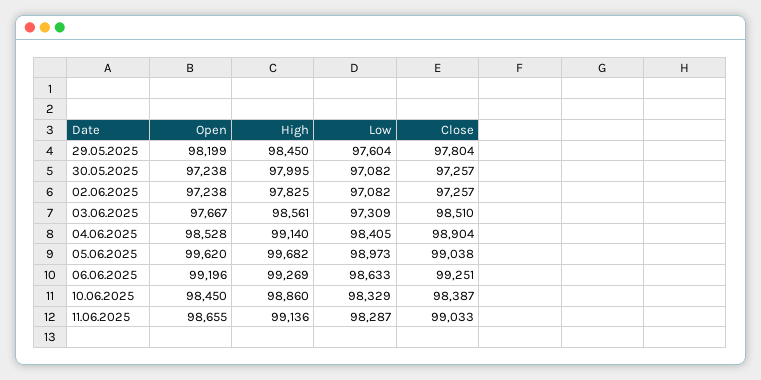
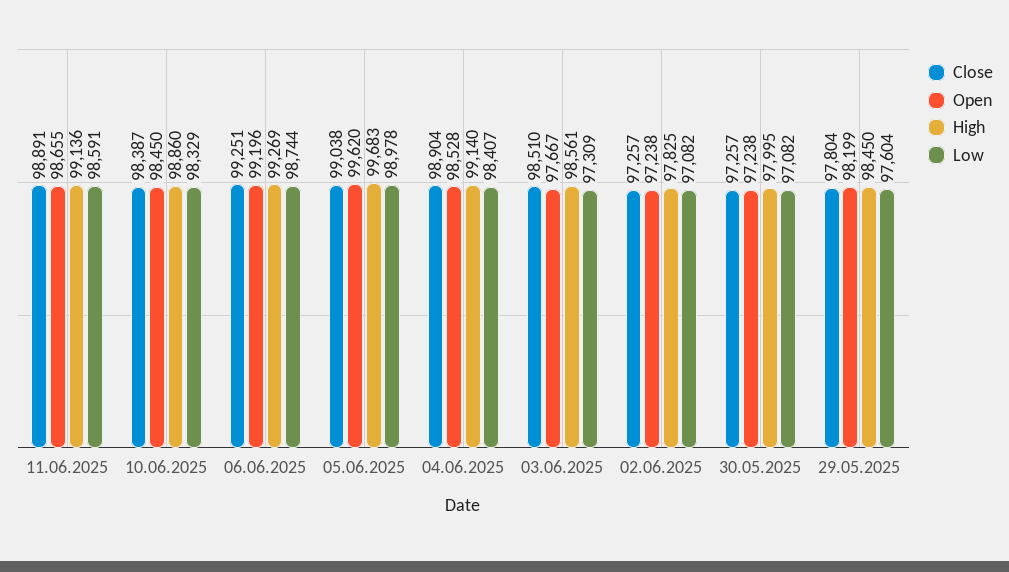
  {
    "Open": {
      "29.05.2025": 98199,
      "30.05.2025": 97238,
      "02.06.2025": 97238,
      "03.06.2025": 97667,
      "04.06.2025": 98528,
      "05.06.2025": 99620,
      "06.06.2025": 99196,
      "10.06.2025": 98450,
      "11.06.2025": 98655
    },
    "High": {
      "29.05.2025": 98450,
      "30.05.2025": 97995,
      "02.06.2025": 97825,
      "03.06.2025": 98561,
      "04.06.2025": 99140,
-     "05.06.2025": 99682,
+     "05.06.2025": 99683,
      "06.06.2025": 99269,
      "10.06.2025": 98860,
      "11.06.2025": 99136
    },
    "Low": {
      "29.05.2025": 97604,
      "30.05.2025": 97082,
      "02.06.2025": 97082,
      "03.06.2025": 97309,
-     "04.06.2025": 98405,
+     "04.06.2025": 98407,
-     "05.06.2025": 98973,
+     "05.06.2025": 98978,
-     "06.06.2025": 98633,
+     "06.06.2025": 98744,
      "10.06.2025": 98329,
-     "11.06.2025": 98287
+     "11.06.2025": 98591
    },
    "Close": {
      "29.05.2025": 97804,
      "30.05.2025": 97257,
      "02.06.2025": 97257,
      "03.06.2025": 98510,
      "04.06.2025": 98904,
      "05.06.2025": 99038,
      "06.06.2025": 99251,
      "10.06.2025": 98387,
-     "11.06.2025": 99033
+     "11.06.2025": 98891
    }
  }

